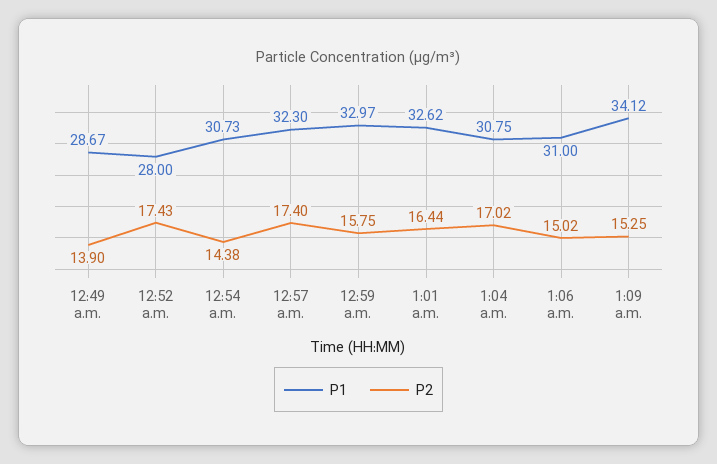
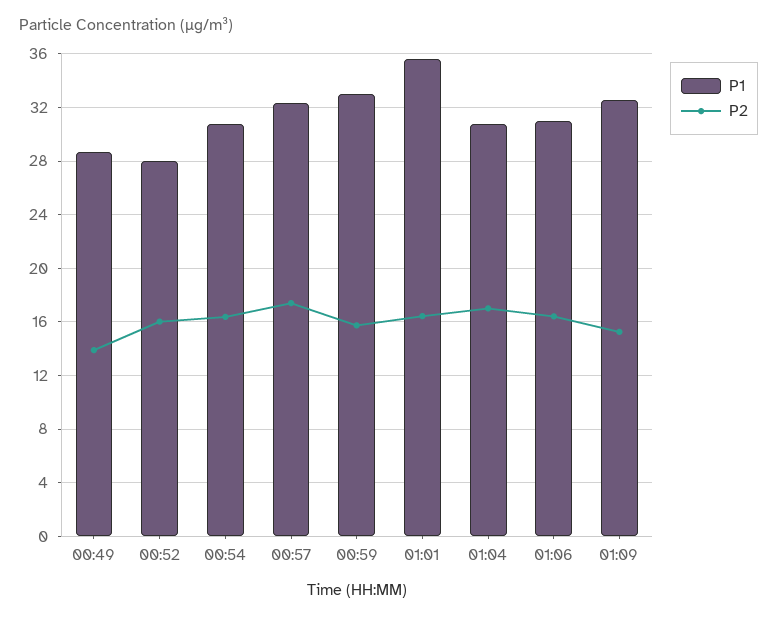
  {
    "P1": {
      "12:49 a.m.": 28.67,
      "12:52 a.m.": 28,
      "12:54 a.m.": 30.73,
      "12:57 a.m.": 32.3,
      "12:59 a.m.": 32.97,
-     "1:01 a.m.": 32.62,
+     "1:01 a.m.": 35.5,
      "1:04 a.m.": 30.75,
      "1:06 a.m.": 31,
-     "1:09 a.m.": 34.12
+     "1:09 a.m.": 32.5
    },
    "P2": {
      "12:49 a.m.": 13.9,
-     "12:52 a.m.": 17.43,
+     "12:52 a.m.": 16,
-     "12:54 a.m.": 14.38,
+     "12:54 a.m.": 16.5,
      "12:57 a.m.": 17.4,
      "12:59 a.m.": 15.75,
      "1:01 a.m.": 16.44,
      "1:04 a.m.": 17.02,
-     "1:06 a.m.": 15.02,
+     "1:06 a.m.": 16.5,
      "1:09 a.m.": 15.25
    }
  }

